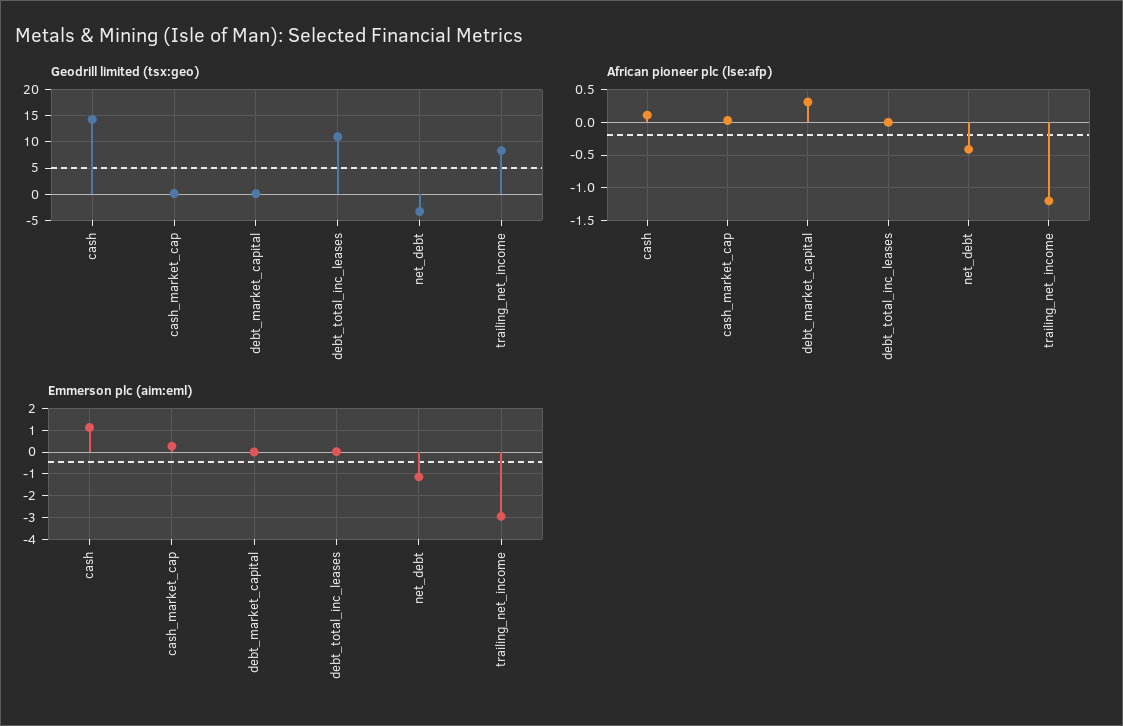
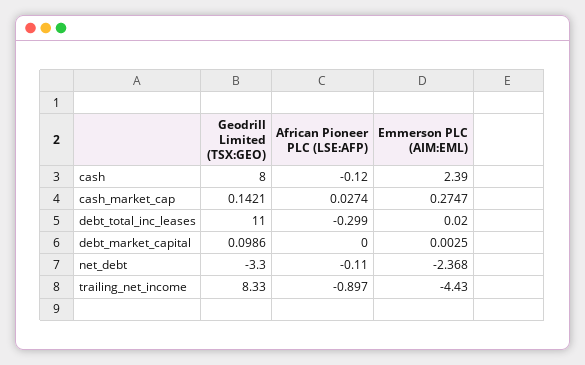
  {
    "Geodrill limited (tsx:geo)": {
-     "cash": 15,
+     "cash": 8,
      "cash_market_cap": 0.1421,
      "debt_market_capital": 0.0986,
      "debt_total_inc_leases": 11,
      "net_debt": -3.3,
      "trailing_net_income": 8.33
    },
    "African pioneer plc (lse:afp)": {
-     "cash": 0.1,
+     "cash": -0.12,
      "cash_market_cap": 0.0274,
-     "debt_market_capital": 0.3,
+     "debt_market_capital": 0,
-     "debt_total_inc_leases": 0,
+     "debt_total_inc_leases": -0.299,
-     "net_debt": -0.4,
+     "net_debt": -0.11,
-     "trailing_net_income": -1.2
+     "trailing_net_income": -0.897
    },
    "Emmerson plc (aim:eml)": {
-     "cash": 1,
+     "cash": 2.39,
      "cash_market_cap": 0.2747,
      "debt_market_capital": 0.0025,
      "debt_total_inc_leases": 0.02,
-     "net_debt": -1,
+     "net_debt": -2.368,
-     "trailing_net_income": -3
+     "trailing_net_income": -4.43
    }
  }

